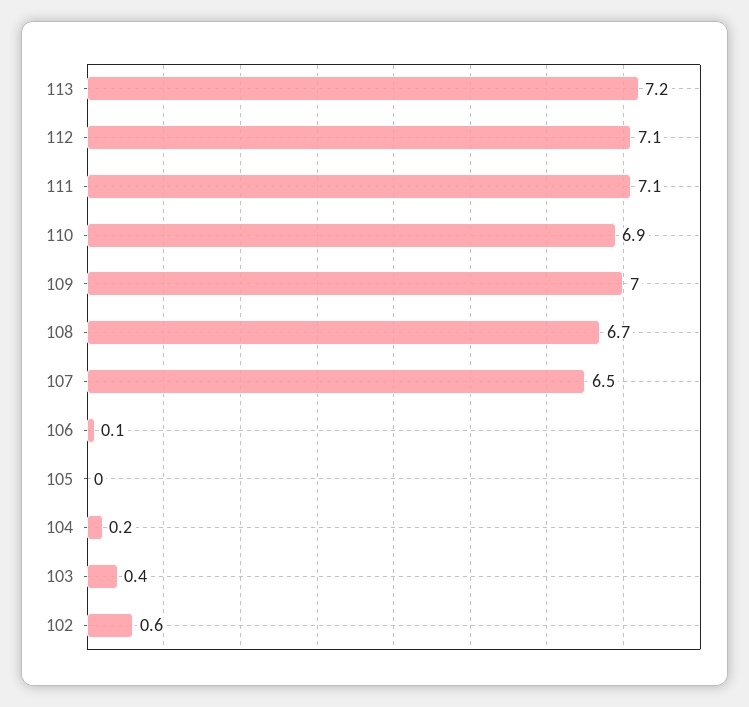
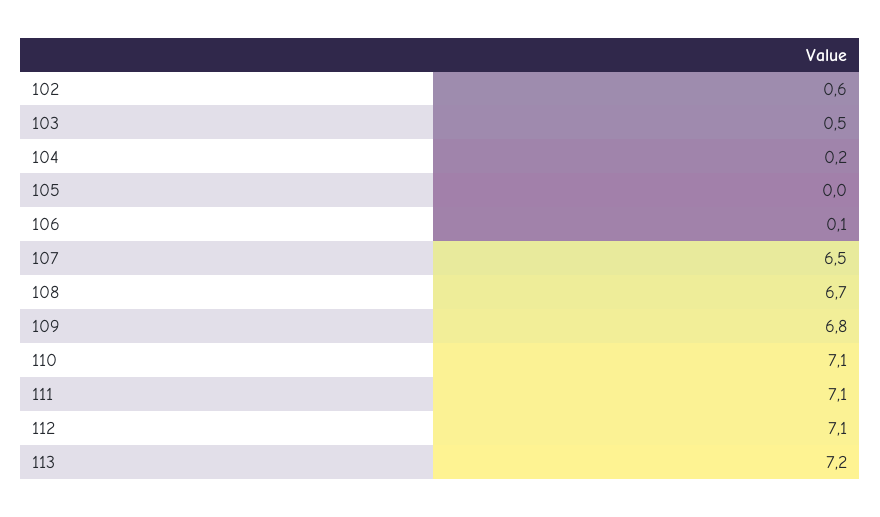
  {
    "113": 7.2,
    "112": 7.1,
    "111": 7.1,
-   "110": 6.9,
+   "110": 7.1,
-   "109": 7,
+   "109": 6.8,
    "108": 6.7,
    "107": 6.5,
    "106": 0.1,
    "105": 0,
    "104": 0.2,
-   "103": 0.4,
+   "103": 0.5,
    "102": 0.6
  }

